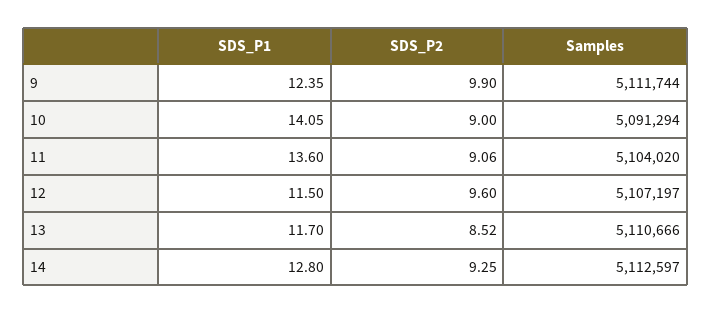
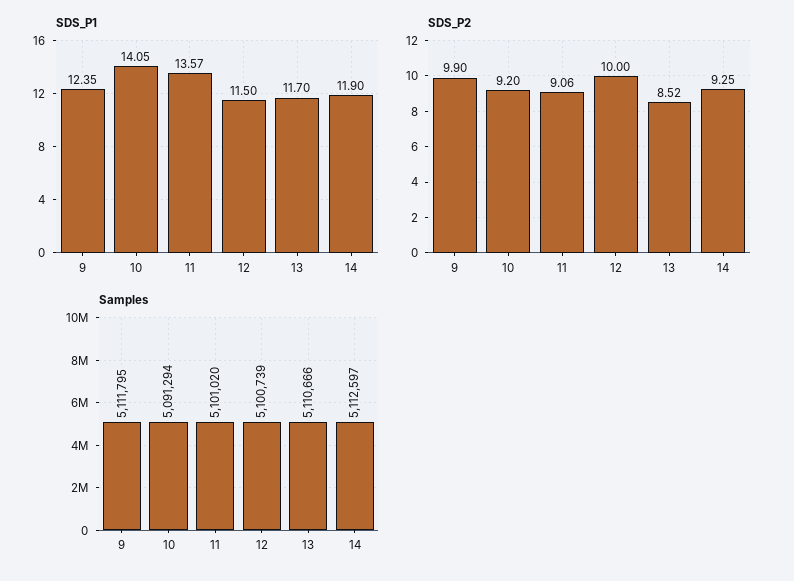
  {
    "SDS_P1": {
      "9": 12.35,
      "10": 14.05,
-     "11": 13.6,
+     "11": 13.57,
      "12": 11.5,
      "13": 11.7,
-     "14": 12.8
+     "14": 11.9
    },
    "SDS_P2": {
      "9": 9.9,
-     "10": 9,
+     "10": 9.2,
      "11": 9.06,
-     "12": 9.6,
+     "12": 10,
      "13": 8.52,
      "14": 9.25
    },
    "Samples": {
-     "9": 5111744,
+     "9": 5111795,
      "10": 5091294,
-     "11": 5104020,
+     "11": 5101020,
-     "12": 5107197,
+     "12": 5100739,
      "13": 5110666,
      "14": 5112597
    }
  }

